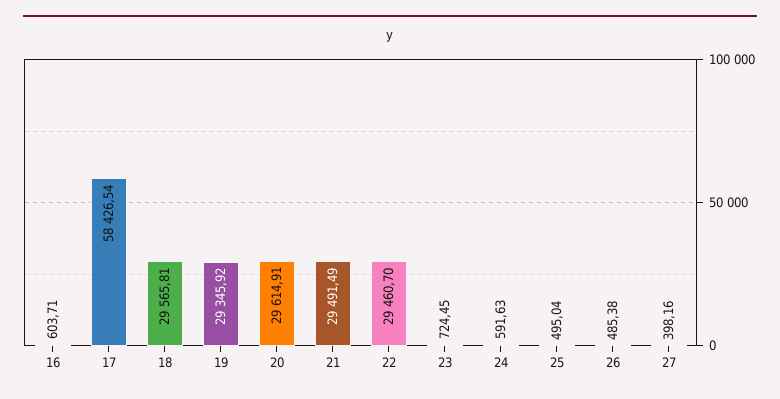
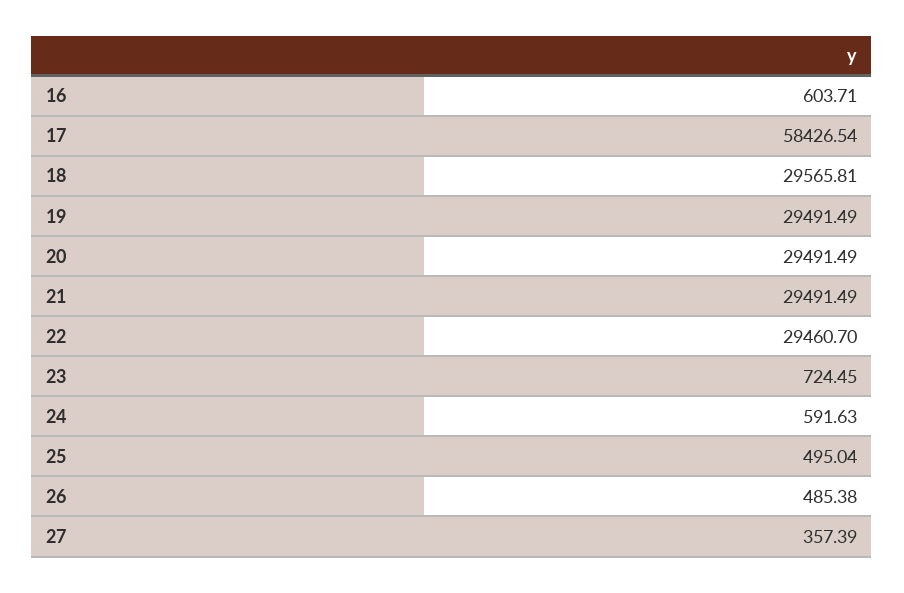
  {
    "16": 603.71,
    "17": 58426.54,
    "18": 29565.81,
-   "19": 29345.92,
+   "19": 29491.49,
-   "20": 29614.91,
+   "20": 29491.49,
    "21": 29491.49,
    "22": 29460.7,
    "23": 724.45,
    "24": 591.63,
    "25": 495.04,
    "26": 485.38,
-   "27": 398.16
+   "27": 357.39
  }

